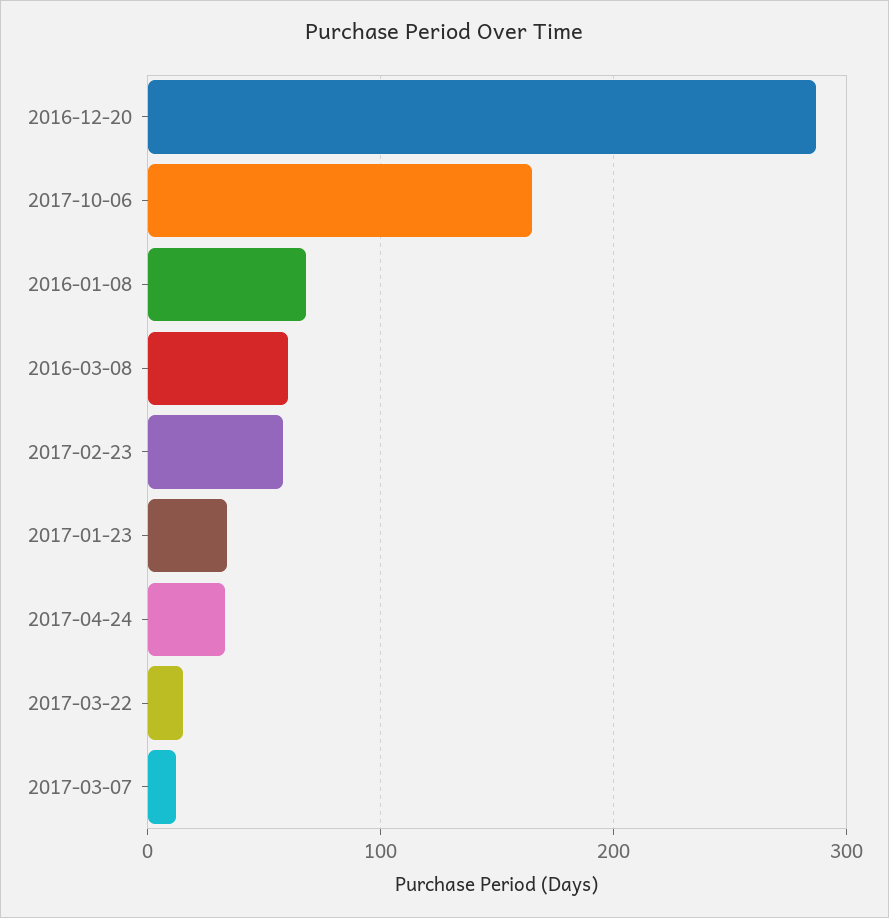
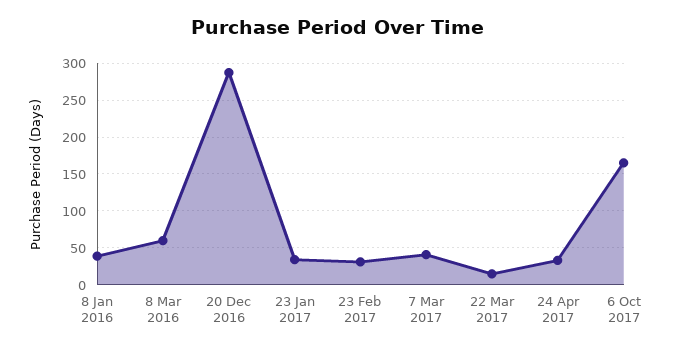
  {
    "2016-12-20": 290,
    "2017-10-06": 170,
-   "2016-01-08": 70,
+   "2016-01-08": 40,
    "2016-03-08": 60,
-   "2017-02-23": 60,
+   "2017-02-23": 30,
    "2017-01-23": 30,
    "2017-04-24": 30,
    "2017-03-22": 20,
-   "2017-03-07": 10
+   "2017-03-07": 40
  }

